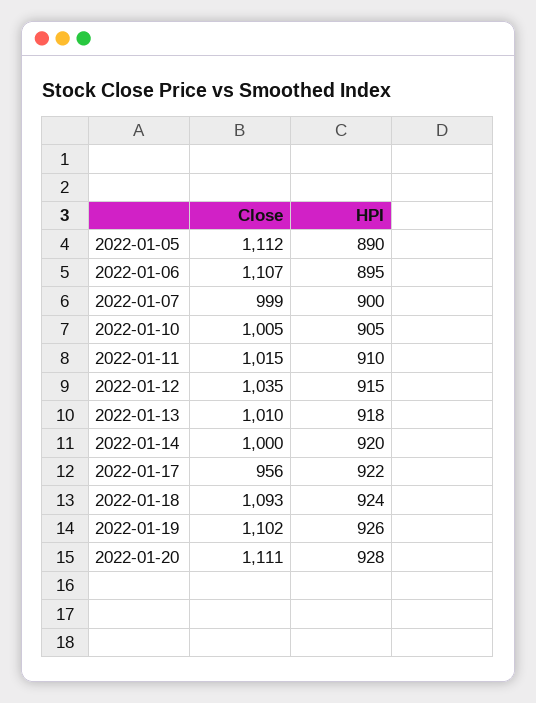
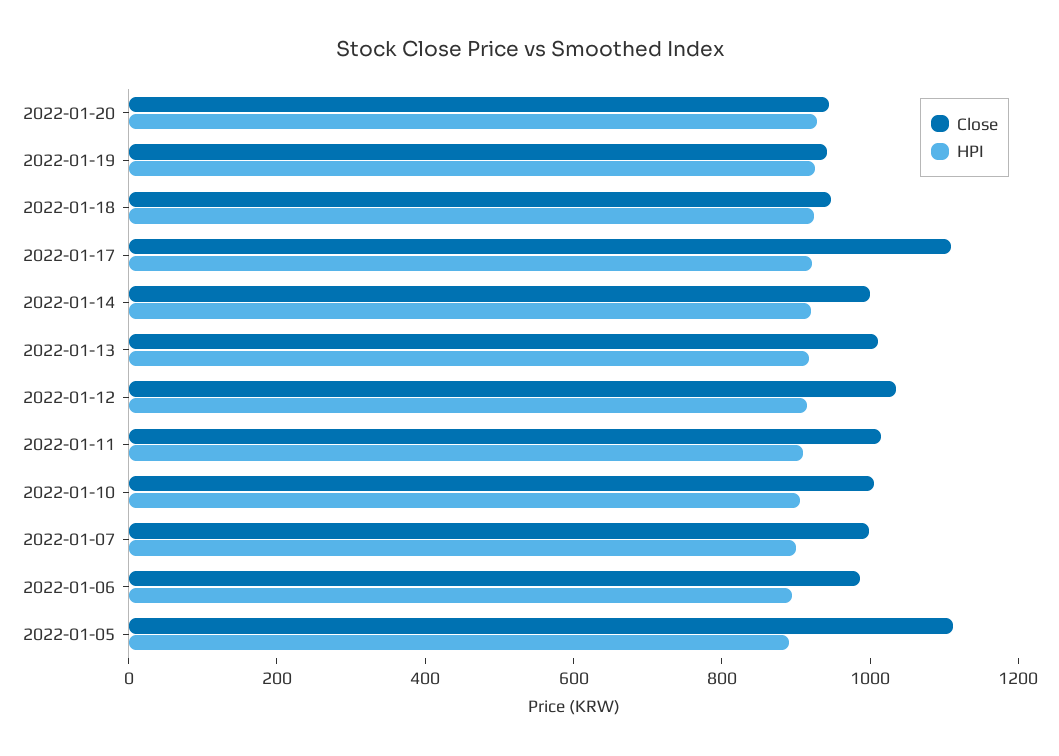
  {
    "Close": {
      "2022-01-05": 1112,
-     "2022-01-06": 1107,
+     "2022-01-06": 1000,
      "2022-01-07": 999,
      "2022-01-10": 1005,
      "2022-01-11": 1015,
      "2022-01-12": 1035,
      "2022-01-13": 1010,
      "2022-01-14": 1000,
-     "2022-01-17": 956,
+     "2022-01-17": 1100,
-     "2022-01-18": 1093,
+     "2022-01-18": 950,
-     "2022-01-19": 1102,
+     "2022-01-19": 950,
-     "2022-01-20": 1111
+     "2022-01-20": 950
    },
    "HPI": {
      "2022-01-05": 890,
      "2022-01-06": 895,
      "2022-01-07": 900,
      "2022-01-10": 905,
      "2022-01-11": 910,
      "2022-01-12": 915,
      "2022-01-13": 918,
      "2022-01-14": 920,
      "2022-01-17": 922,
      "2022-01-18": 924,
      "2022-01-19": 926,
      "2022-01-20": 928
    }
  }

